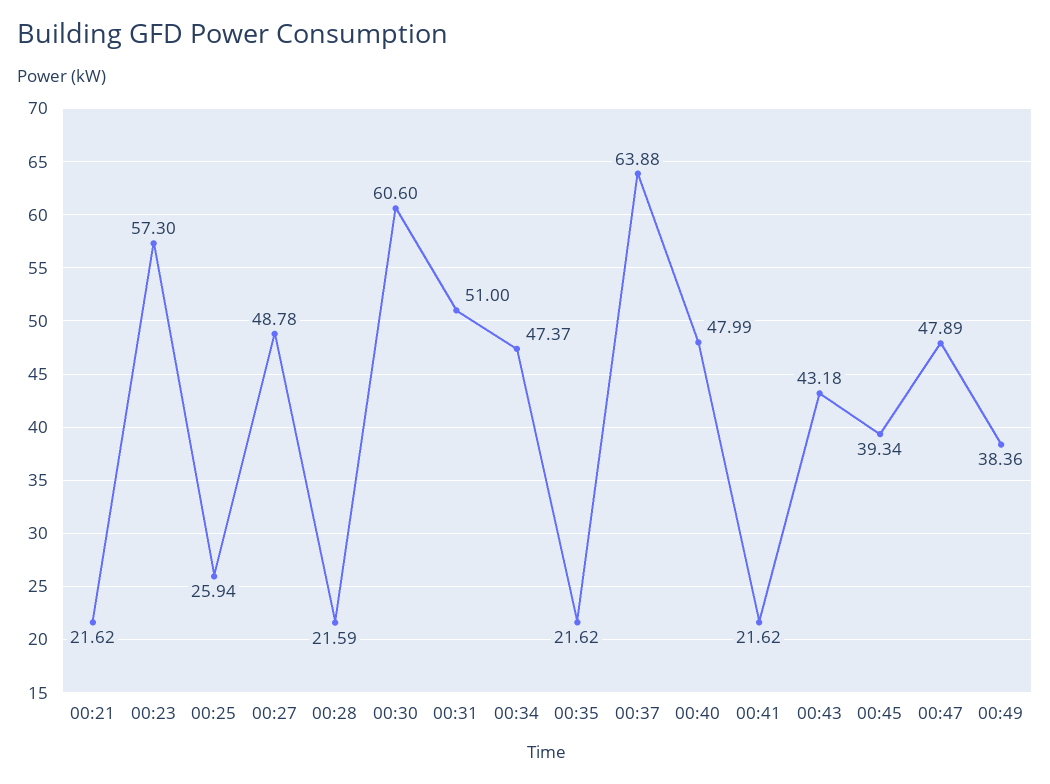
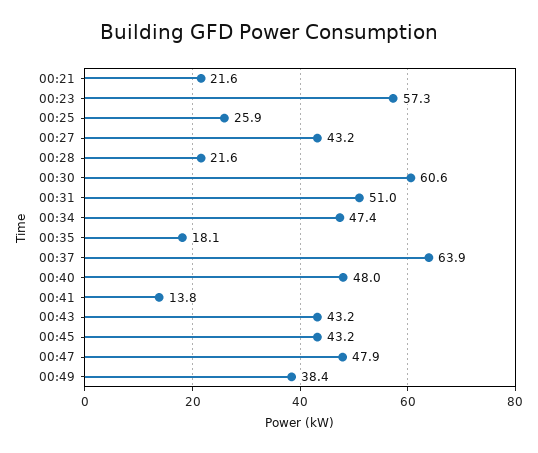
  {
    "00:21": 21.62,
    "00:23": 57.3,
    "00:25": 25.94,
-   "00:27": 48.78,
+   "00:27": 43.2,
    "00:28": 21.59,
    "00:30": 60.6,
    "00:31": 51,
    "00:34": 47.37,
-   "00:35": 21.62,
+   "00:35": 18.1,
    "00:37": 63.88,
    "00:40": 47.99,
-   "00:41": 21.62,
+   "00:41": 13.8,
    "00:43": 43.18,
-   "00:45": 39.34,
+   "00:45": 43.2,
    "00:47": 47.89,
    "00:49": 38.36
  }

